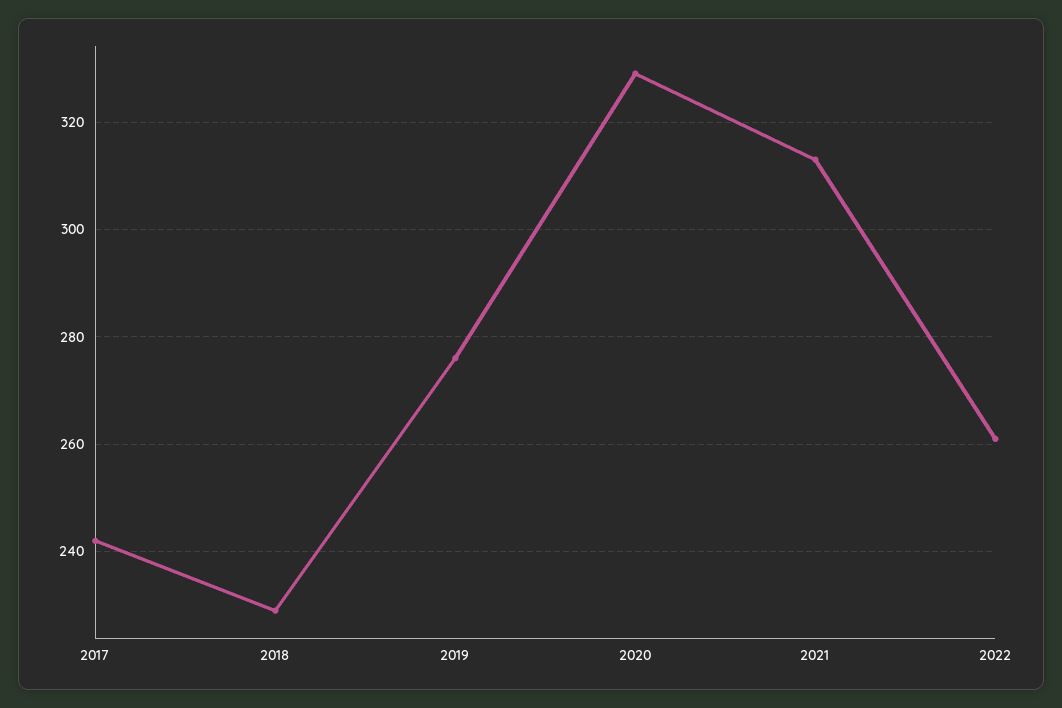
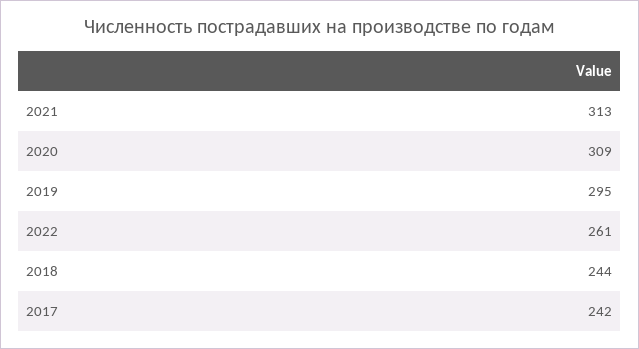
  {
    "2017": 242,
-   "2018": 230,
+   "2018": 244,
-   "2019": 275,
+   "2019": 295,
-   "2020": 330,
+   "2020": 309,
    "2021": 313,
    "2022": 261
  }

